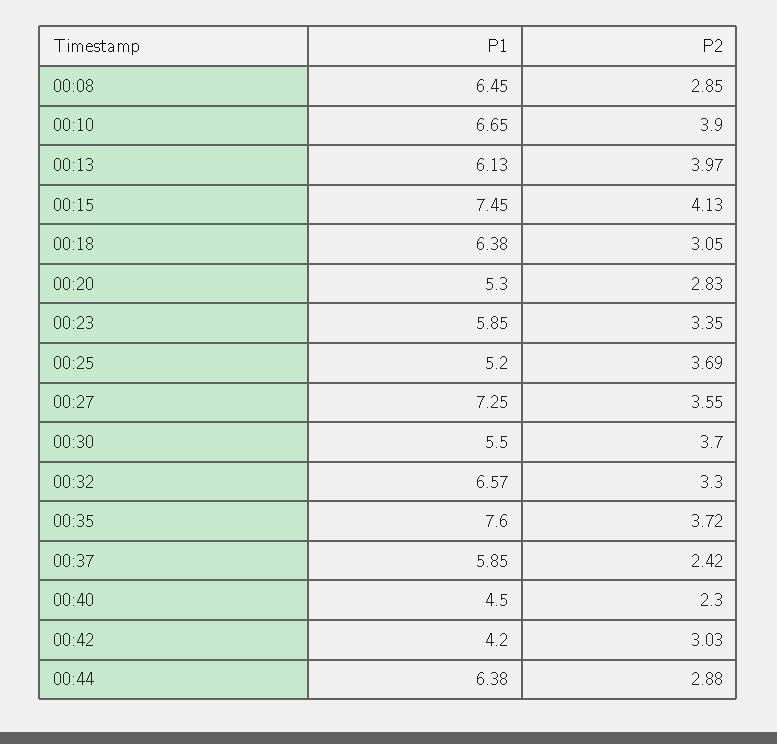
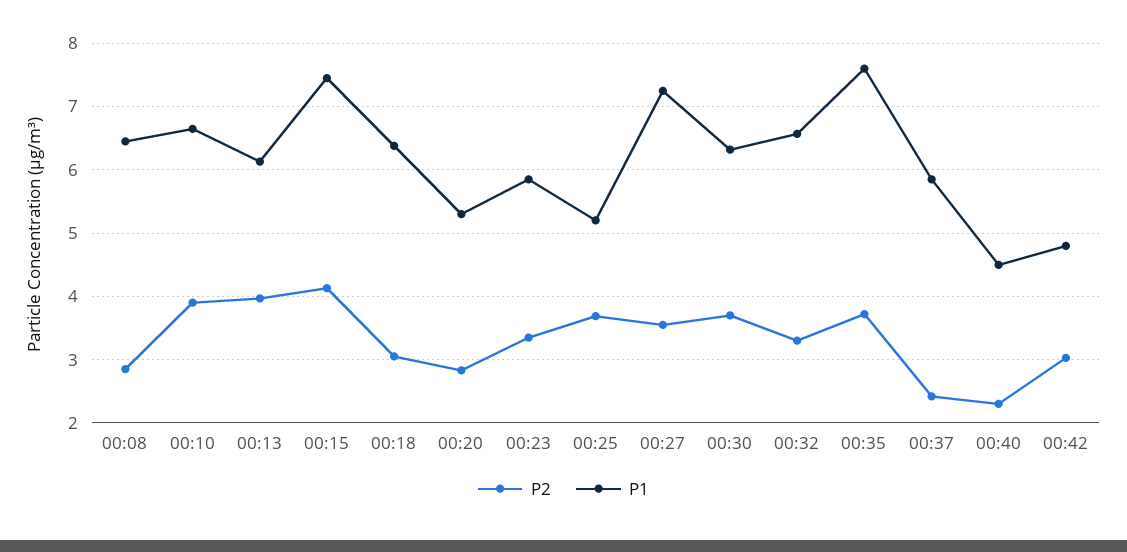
  {
    "P1": {
      "00:08": 6.45,
      "00:10": 6.65,
      "00:13": 6.13,
      "00:15": 7.45,
      "00:18": 6.38,
      "00:20": 5.3,
      "00:23": 5.85,
      "00:25": 5.2,
      "00:27": 7.25,
-     "00:30": 5.5,
+     "00:30": 6.3,
      "00:32": 6.57,
      "00:35": 7.6,
      "00:37": 5.85,
      "00:40": 4.5,
-     "00:42": 4.2,
+     "00:42": 4.8
-     "00:44": 6.38
    },
    "P2": {
      "00:08": 2.85,
      "00:10": 3.9,
      "00:13": 3.97,
      "00:15": 4.13,
      "00:18": 3.05,
      "00:20": 2.83,
      "00:23": 3.35,
      "00:25": 3.69,
      "00:27": 3.55,
      "00:30": 3.7,
      "00:32": 3.3,
      "00:35": 3.72,
      "00:37": 2.42,
      "00:40": 2.3,
-     "00:42": 3.03,
+     "00:42": 3.03
-     "00:44": 2.88
    }
  }

